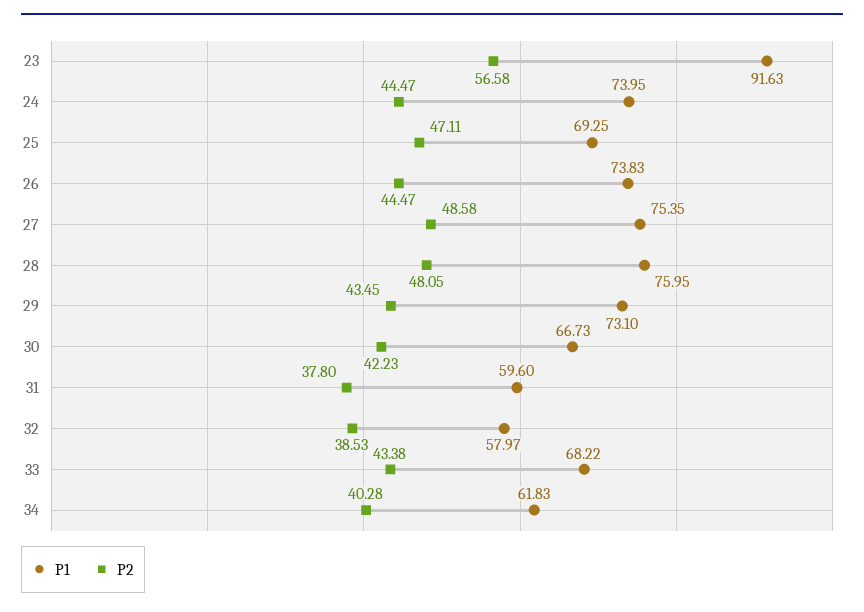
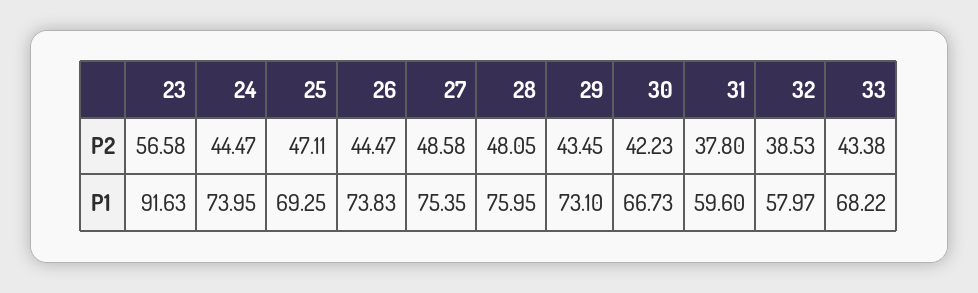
  {
    "P1": {
      "23": 91.63,
      "24": 73.95,
      "25": 69.25,
      "26": 73.83,
      "27": 75.35,
      "28": 75.95,
      "29": 73.1,
      "30": 66.73,
      "31": 59.6,
      "32": 57.97,
-     "33": 68.22,
+     "33": 68.22
-     "34": 61.83
    },
    "P2": {
      "23": 56.58,
      "24": 44.47,
      "25": 47.11,
      "26": 44.47,
      "27": 48.58,
      "28": 48.05,
      "29": 43.45,
      "30": 42.23,
      "31": 37.8,
      "32": 38.53,
-     "33": 43.38,
+     "33": 43.38
-     "34": 40.28
    }
  }

